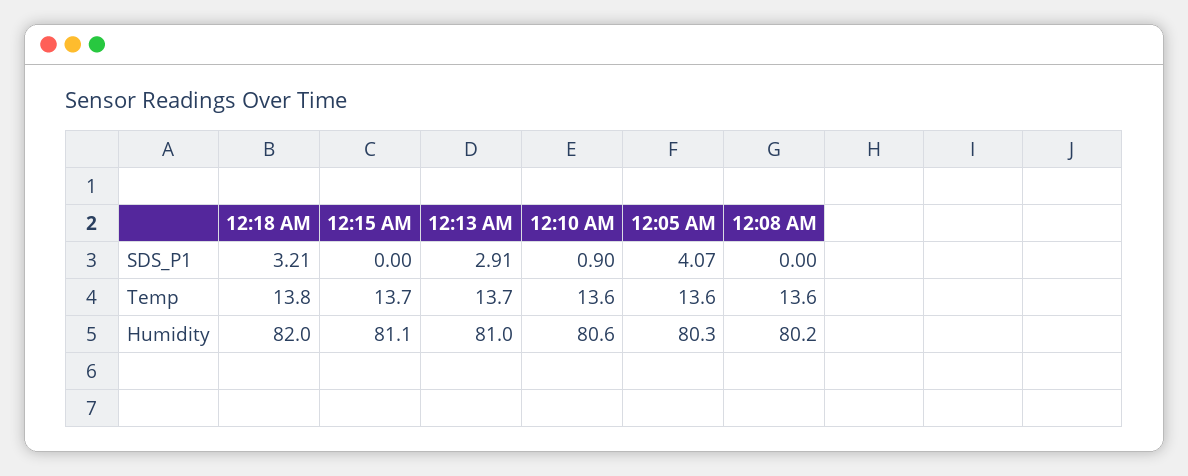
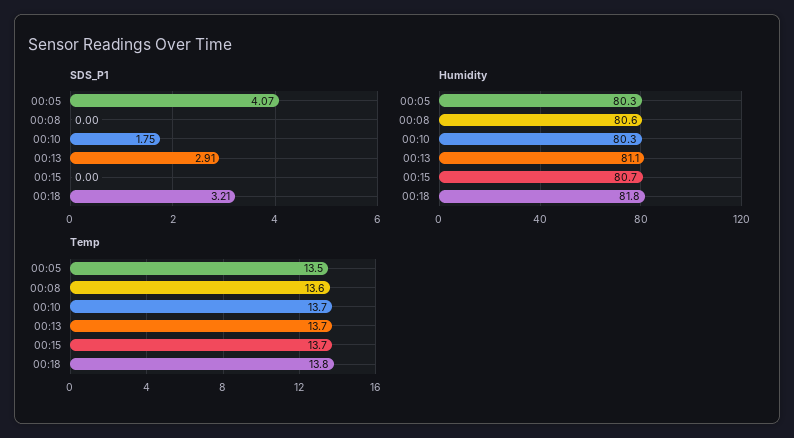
  {
    "SDS_P1": {
      "12:18 AM": 3.21,
      "12:15 AM": 0,
      "12:13 AM": 2.91,
-     "12:10 AM": 0.9,
+     "12:10 AM": 1.75,
      "12:05 AM": 4.07,
      "12:08 AM": 0
    },
    "Temp": {
      "12:18 AM": 13.8,
      "12:15 AM": 13.7,
      "12:13 AM": 13.7,
-     "12:10 AM": 13.6,
+     "12:10 AM": 13.7,
-     "12:05 AM": 13.6,
+     "12:05 AM": 13.5,
      "12:08 AM": 13.6
    },
    "Humidity": {
-     "12:18 AM": 82,
+     "12:18 AM": 81.8,
-     "12:15 AM": 81.1,
+     "12:15 AM": 80.7,
-     "12:13 AM": 81,
+     "12:13 AM": 81.1,
-     "12:10 AM": 80.6,
+     "12:10 AM": 80.3,
      "12:05 AM": 80.3,
-     "12:08 AM": 80.2
+     "12:08 AM": 80.6
    }
  }

